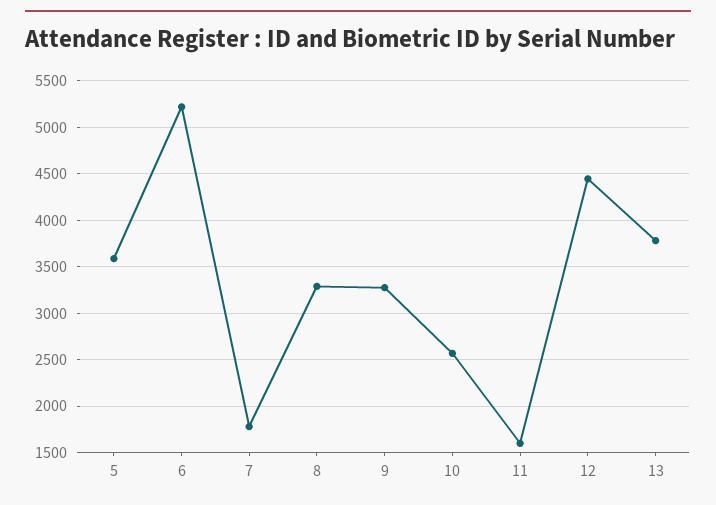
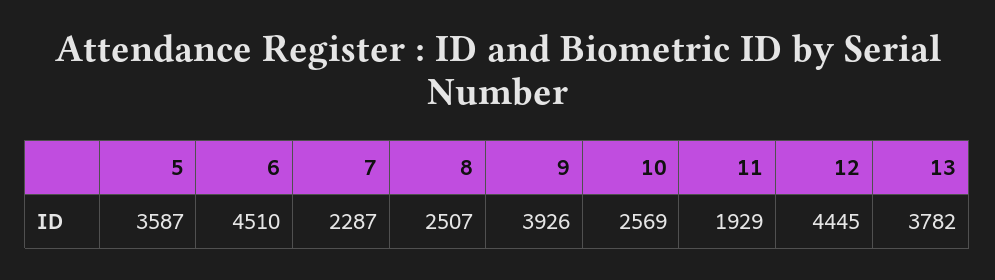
  {
    "5": 3587,
-   "6": 5200,
+   "6": 4510,
-   "7": 1800,
+   "7": 2287,
-   "8": 3300,
+   "8": 2507,
-   "9": 3300,
+   "9": 3926,
    "10": 2569,
-   "11": 1600,
+   "11": 1929,
    "12": 4445,
    "13": 3782
  }

